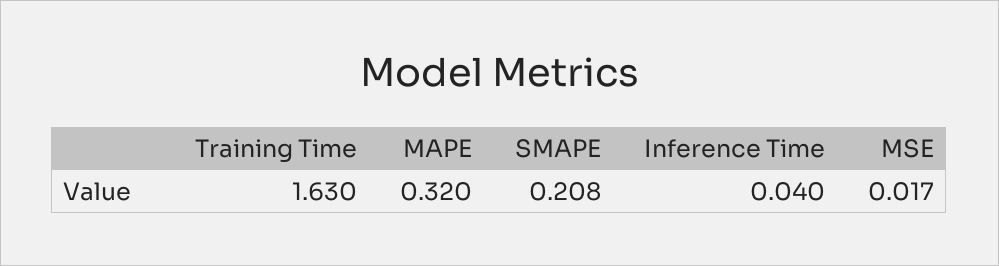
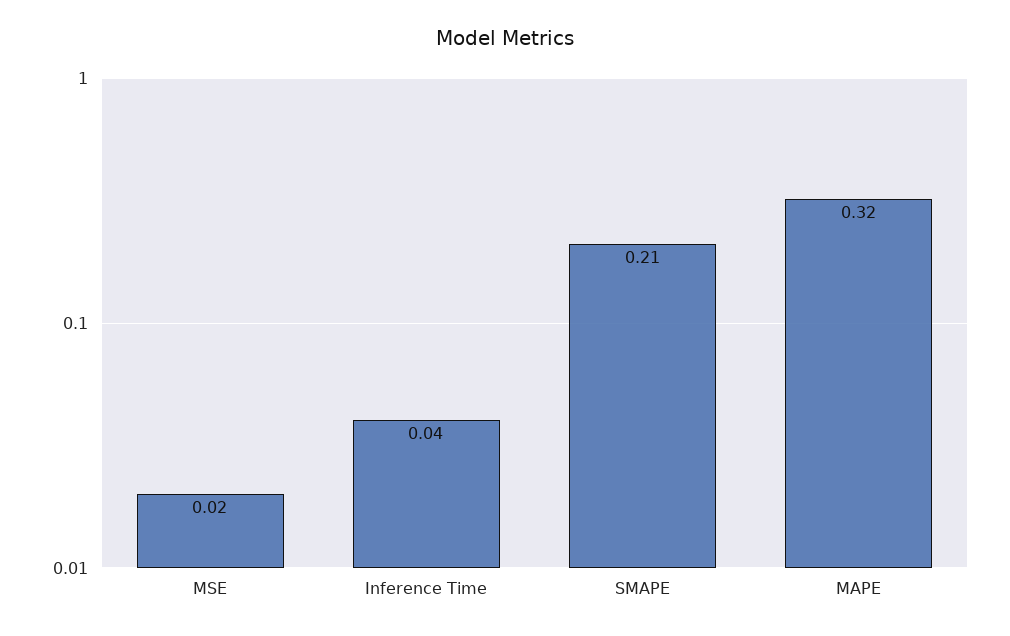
  {
-   "Training Time": 1.63,
    "MAPE": 0.32,
    "SMAPE": 0.208,
    "Inference Time": 0.04,
    "MSE": 0.017
  }

